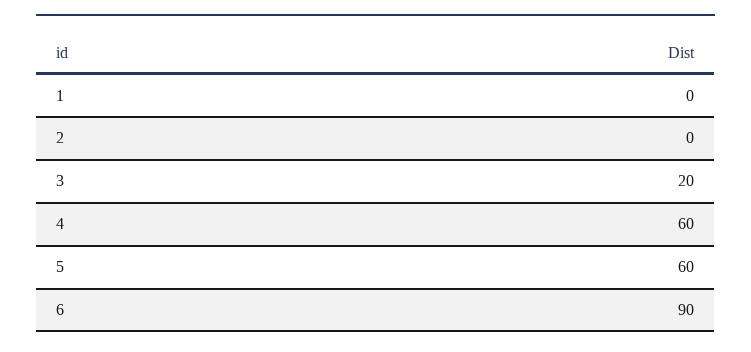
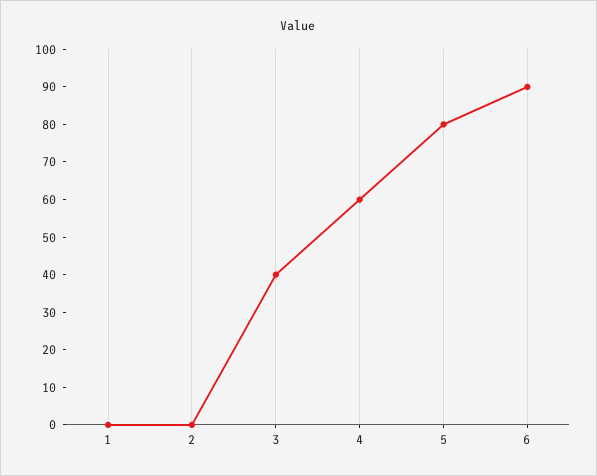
  {
    "1": 0,
    "2": 0,
-   "3": 20,
+   "3": 40,
    "4": 60,
-   "5": 60,
+   "5": 80,
    "6": 90
  }

